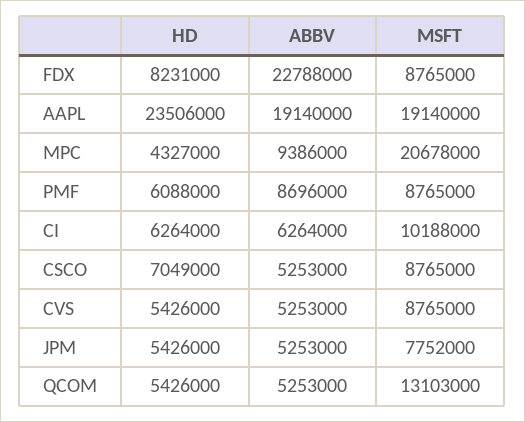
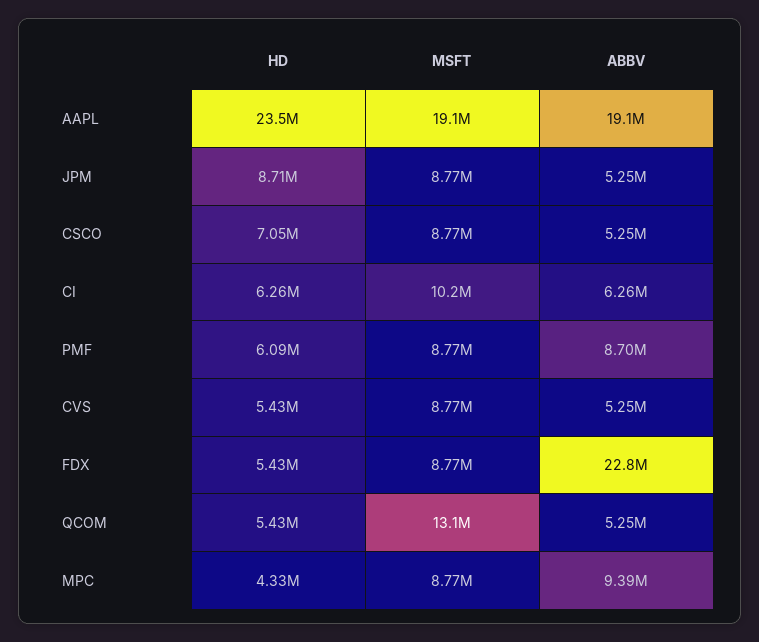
  {
    "HD": {
-     "FDX": 8231000,
+     "FDX": 5430000,
      "AAPL": 23506000,
      "MPC": 4327000,
      "PMF": 6088000,
      "CI": 6264000,
      "CSCO": 7049000,
      "CVS": 5426000,
-     "JPM": 5426000,
+     "JPM": 8710000,
      "QCOM": 5426000
    },
    "ABBV": {
      "FDX": 22788000,
      "AAPL": 19140000,
      "MPC": 9386000,
      "PMF": 8696000,
      "CI": 6264000,
      "CSCO": 5253000,
      "CVS": 5253000,
      "JPM": 5253000,
      "QCOM": 5253000
    },
    "MSFT": {
      "FDX": 8765000,
      "AAPL": 19140000,
-     "MPC": 20678000,
+     "MPC": 8770000,
      "PMF": 8765000,
      "CI": 10188000,
      "CSCO": 8765000,
      "CVS": 8765000,
-     "JPM": 7752000,
+     "JPM": 8770000,
      "QCOM": 13103000
    }
  }

